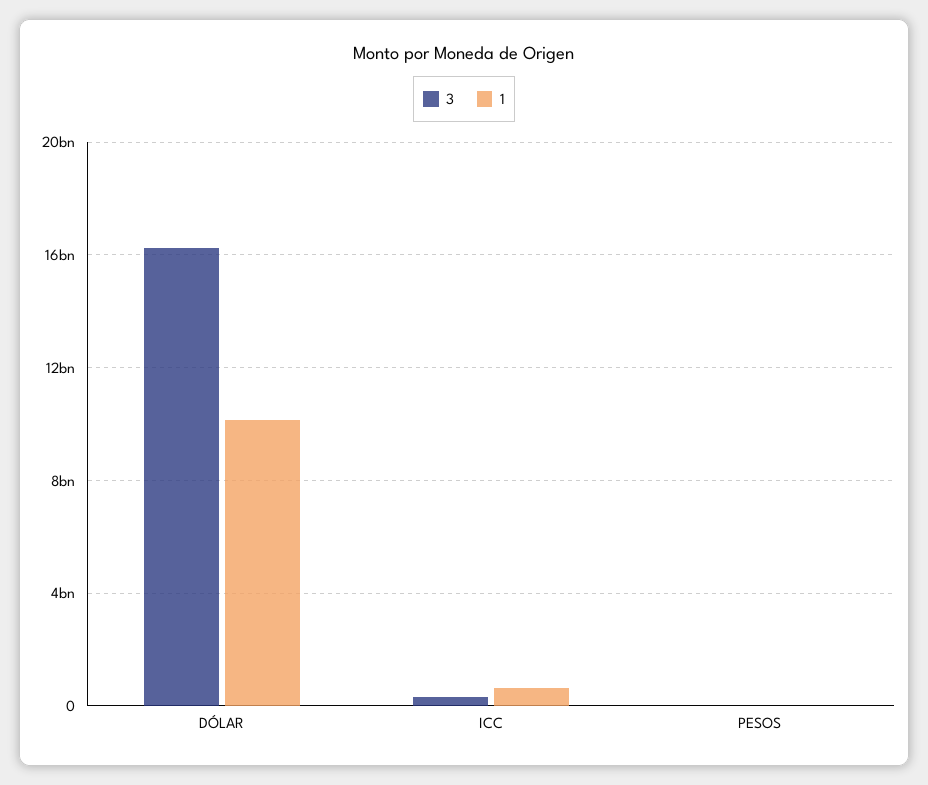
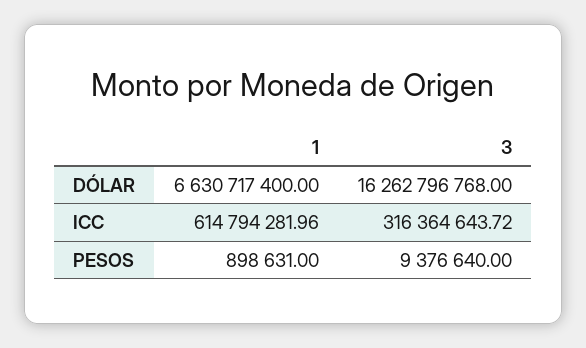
  {
    "3": {
      "DÓLAR": 16262796768,
      "ICC": 316364643.72,
      "PESOS": 9376640
    },
    "1": {
-     "DÓLAR": 10000000000,
+     "DÓLAR": 6630717400,
      "ICC": 614794281.96,
      "PESOS": 898631
    }
  }

